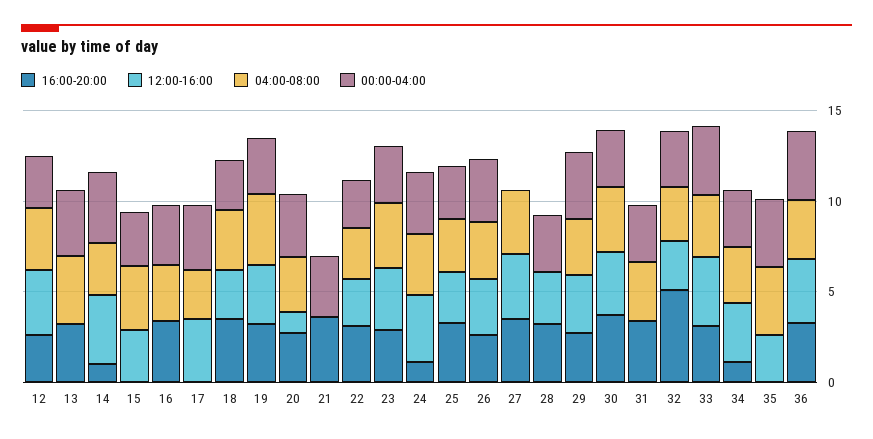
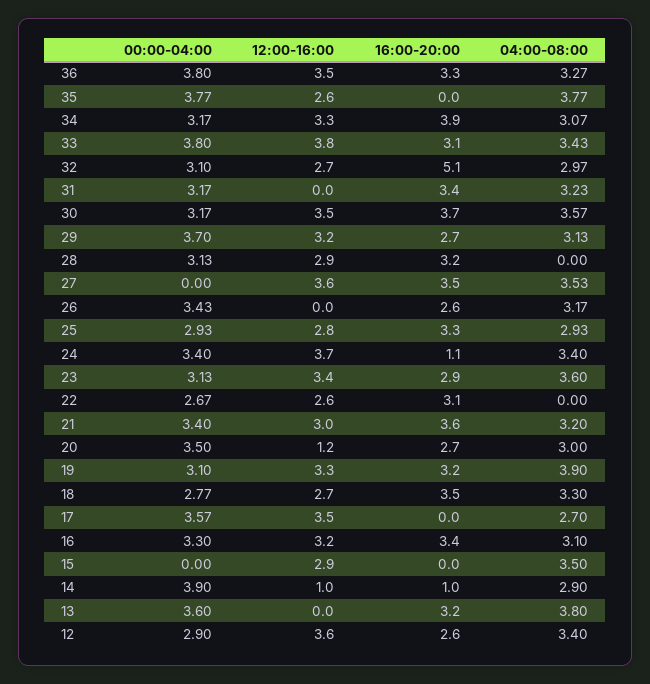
  {
    "16:00-20:00": {
      "12": 2.6,
      "13": 3.2,
      "14": 1,
      "15": 0,
      "16": 3.4,
      "17": 0,
      "18": 3.5,
      "19": 3.2,
      "20": 2.7,
      "21": 3.6,
      "22": 3.1,
      "23": 2.9,
      "24": 1.1,
      "25": 3.3,
      "26": 2.6,
      "27": 3.5,
      "28": 3.2,
      "29": 2.7,
      "30": 3.7,
      "31": 3.4,
      "32": 5.1,
      "33": 3.1,
-     "34": 1,
+     "34": 3.9,
      "35": 0,
      "36": 3.3
    },
    "12:00-16:00": {
      "12": 3.6,
      "13": 0,
-     "14": 4,
+     "14": 1,
      "15": 2.9,
-     "16": 0,
+     "16": 3.2,
      "17": 3.5,
      "18": 2.7,
      "19": 3.3,
      "20": 1.2,
-     "21": 0,
+     "21": 3,
      "22": 2.6,
      "23": 3.4,
      "24": 3.7,
      "25": 2.8,
-     "26": 3,
+     "26": 0,
      "27": 3.6,
      "28": 2.9,
      "29": 3.2,
      "30": 3.5,
      "31": 0,
      "32": 2.7,
      "33": 3.8,
      "34": 3.3,
      "35": 2.6,
      "36": 3.5
    },
    "04:00-08:00": {
      "12": 3.4,
      "13": 3.8,
      "14": 2.9,
      "15": 3.5,
      "16": 3.1,
      "17": 2.7,
      "18": 3.3,
      "19": 3.9,
      "20": 3,
-     "21": 0,
+     "21": 3.2,
-     "22": 3,
+     "22": 0,
      "23": 3.6,
      "24": 3.4,
      "25": 2.93,
      "26": 3.17,
      "27": 3.53,
      "28": 0,
      "29": 3.13,
      "30": 3.57,
      "31": 3.23,
      "32": 2.97,
      "33": 3.43,
      "34": 3.07,
      "35": 3.77,
      "36": 3.27
    },
    "00:00-04:00": {
      "12": 2.9,
      "13": 3.6,
      "14": 3.9,
-     "15": 3,
+     "15": 0,
      "16": 3.3,
      "17": 3.57,
      "18": 2.77,
      "19": 3.1,
      "20": 3.5,
      "21": 3.4,
      "22": 2.67,
      "23": 3.13,
      "24": 3.4,
      "25": 2.93,
      "26": 3.43,
      "27": 0,
      "28": 3.13,
      "29": 3.7,
      "30": 3.17,
      "31": 3.17,
      "32": 3.1,
      "33": 3.8,
      "34": 3.17,
      "35": 3.77,
      "36": 3.8
    }
  }

